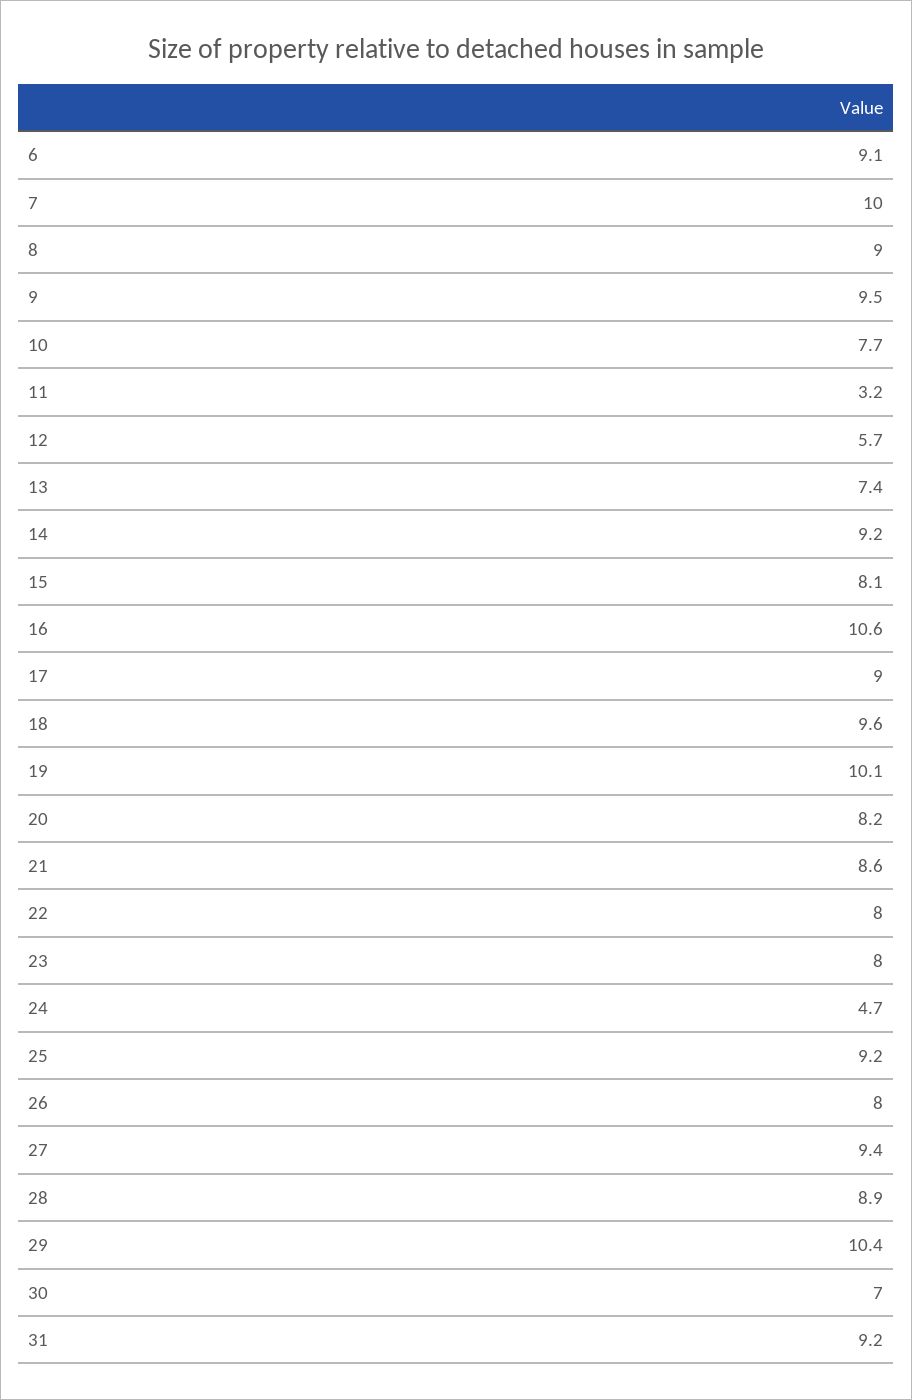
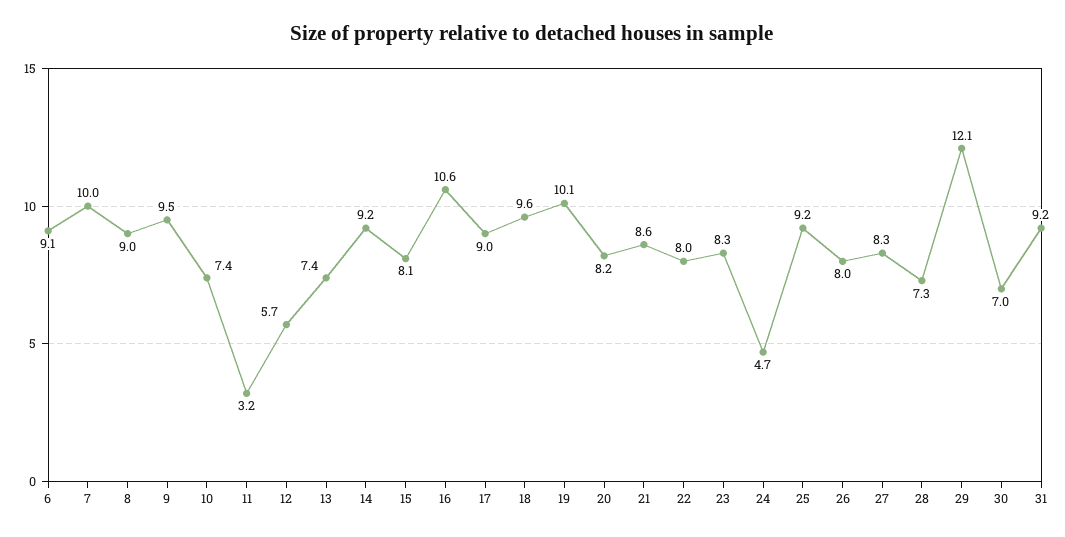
  {
    "6": 9.1,
    "7": 10,
    "8": 9,
    "9": 9.5,
-   "10": 7.7,
+   "10": 7.4,
    "11": 3.2,
    "12": 5.7,
    "13": 7.4,
    "14": 9.2,
    "15": 8.1,
    "16": 10.6,
    "17": 9,
    "18": 9.6,
    "19": 10.1,
    "20": 8.2,
    "21": 8.6,
    "22": 8,
-   "23": 8,
+   "23": 8.3,
    "24": 4.7,
    "25": 9.2,
    "26": 8,
-   "27": 9.4,
+   "27": 8.3,
-   "28": 8.9,
+   "28": 7.3,
-   "29": 10.4,
+   "29": 12.1,
    "30": 7,
    "31": 9.2
  }

